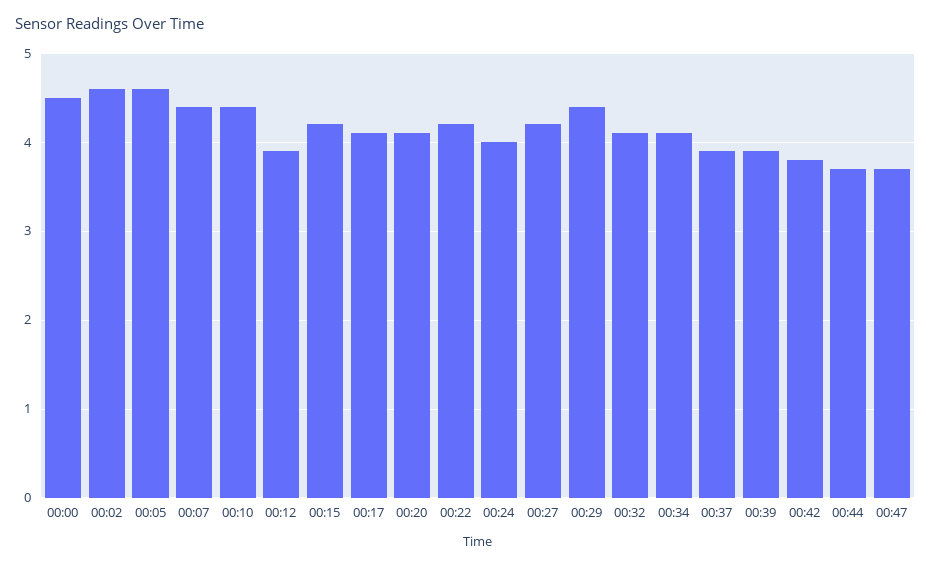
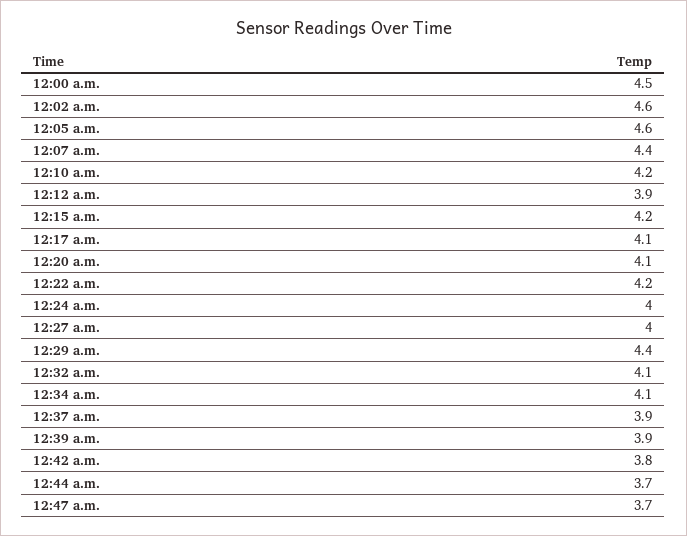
  {
    "00:00": 4.5,
    "00:02": 4.6,
    "00:05": 4.6,
    "00:07": 4.4,
-   "00:10": 4.4,
+   "00:10": 4.2,
    "00:12": 3.9,
    "00:15": 4.2,
    "00:17": 4.1,
    "00:20": 4.1,
    "00:22": 4.2,
    "00:24": 4,
-   "00:27": 4.2,
+   "00:27": 4,
    "00:29": 4.4,
    "00:32": 4.1,
    "00:34": 4.1,
    "00:37": 3.9,
    "00:39": 3.9,
    "00:42": 3.8,
    "00:44": 3.7,
    "00:47": 3.7
  }

